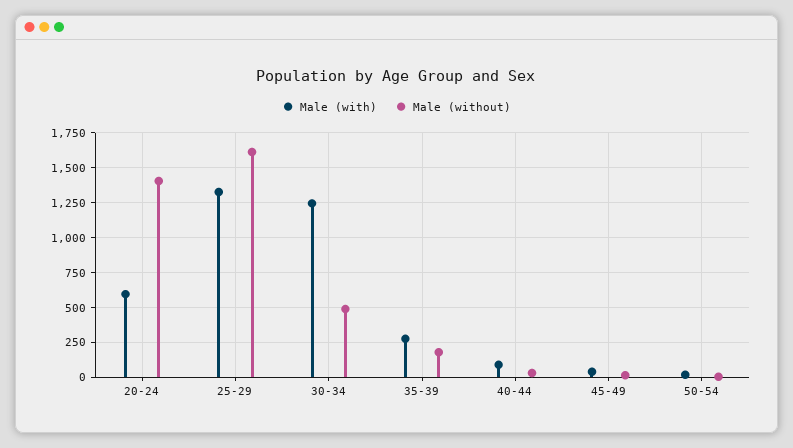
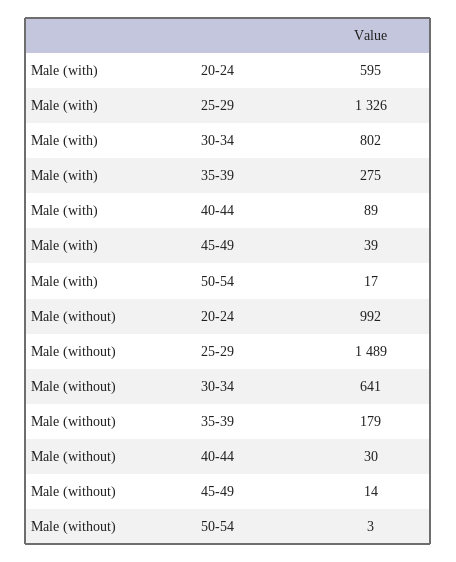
  {
    "Male (with)": {
      "20-24": 595,
      "25-29": 1326,
-     "30-34": 1250,
+     "30-34": 802,
      "35-39": 275,
      "40-44": 89,
      "45-49": 39,
      "50-54": 17
    },
    "Male (without)": {
-     "20-24": 1400,
+     "20-24": 992,
-     "25-29": 1600,
+     "25-29": 1489,
-     "30-34": 500,
+     "30-34": 641,
      "35-39": 179,
      "40-44": 30,
      "45-49": 14,
      "50-54": 3
    }
  }

